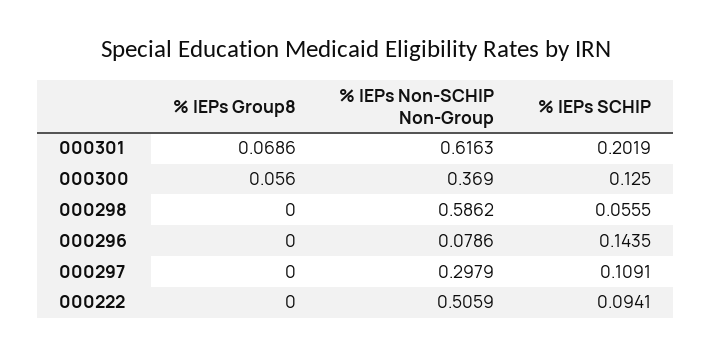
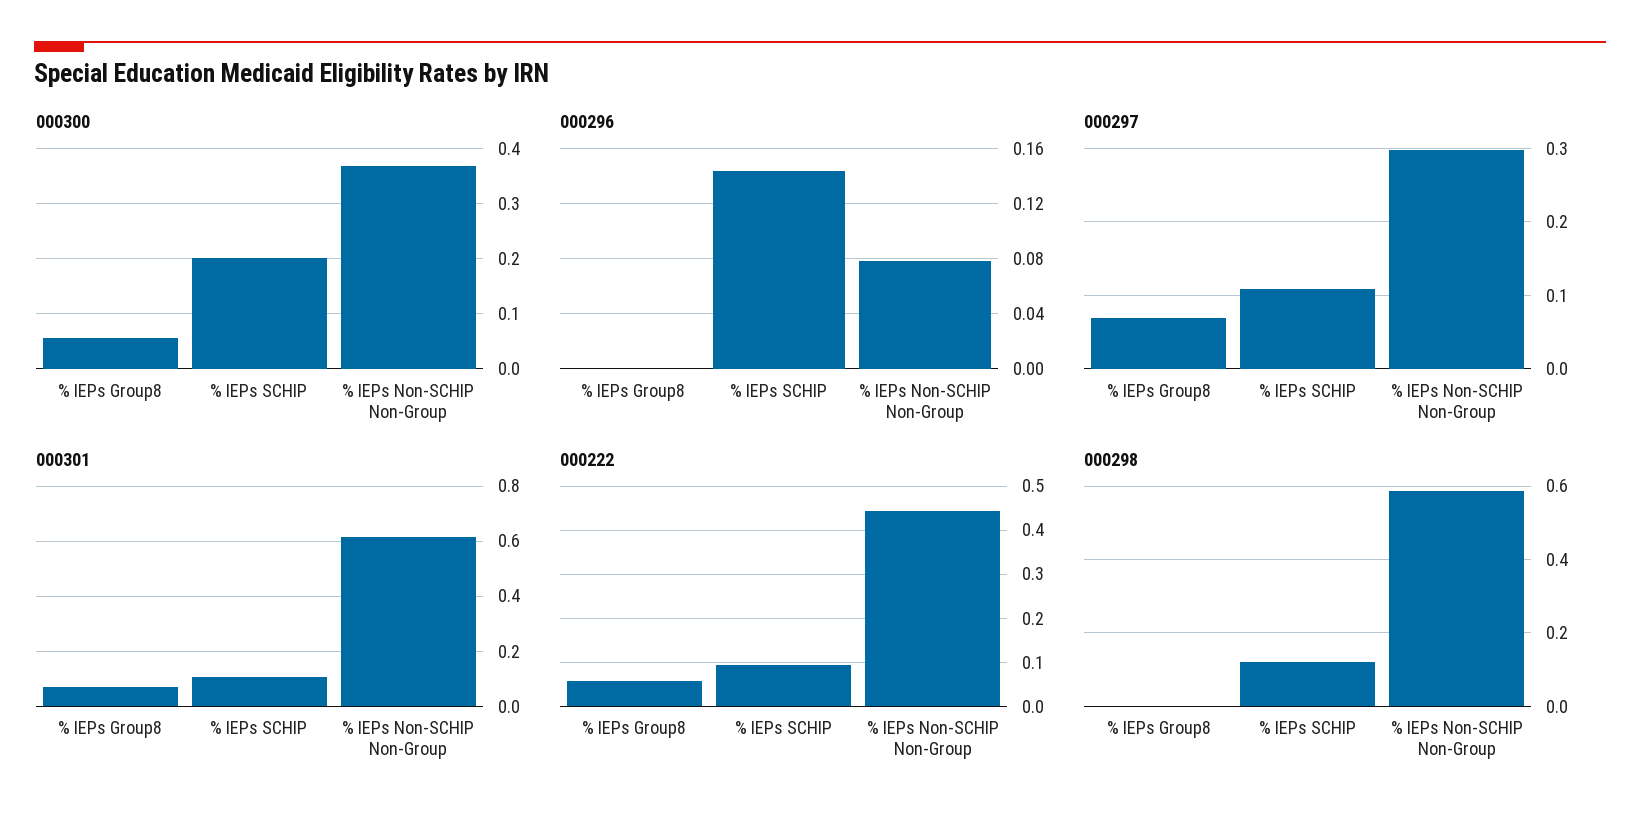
  {
    "000301": {
      "% IEPs Group8": 0.0686,
      "% IEPs Non-SCHIP Non-Group": 0.6163,
-     "% IEPs SCHIP": 0.2019
+     "% IEPs SCHIP": 0.1
    },
    "000300": {
      "% IEPs Group8": 0.056,
      "% IEPs Non-SCHIP Non-Group": 0.369,
-     "% IEPs SCHIP": 0.125
+     "% IEPs SCHIP": 0.2
    },
    "000298": {
      "% IEPs Group8": 0,
      "% IEPs Non-SCHIP Non-Group": 0.5862,
-     "% IEPs SCHIP": 0.0555
+     "% IEPs SCHIP": 0.12
    },
    "000296": {
      "% IEPs Group8": 0,
      "% IEPs Non-SCHIP Non-Group": 0.0786,
      "% IEPs SCHIP": 0.1435
    },
    "000297": {
-     "% IEPs Group8": 0,
+     "% IEPs Group8": 0.07,
      "% IEPs Non-SCHIP Non-Group": 0.2979,
      "% IEPs SCHIP": 0.1091
    },
    "000222": {
-     "% IEPs Group8": 0,
+     "% IEPs Group8": 0.06,
-     "% IEPs Non-SCHIP Non-Group": 0.5059,
+     "% IEPs Non-SCHIP Non-Group": 0.44,
      "% IEPs SCHIP": 0.0941
    }
  }

